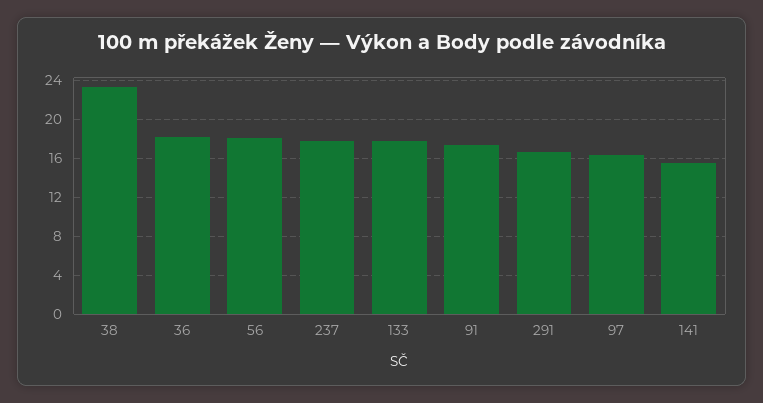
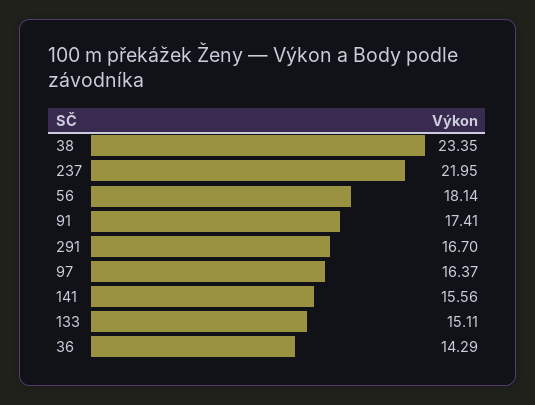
  {
    "38": 23.35,
-   "36": 18,
+   "36": 14.29,
    "56": 18.14,
-   "237": 18,
+   "237": 21.95,
-   "133": 18,
+   "133": 15.11,
    "91": 17.41,
    "291": 16.7,
    "97": 16.37,
    "141": 15.56
  }

